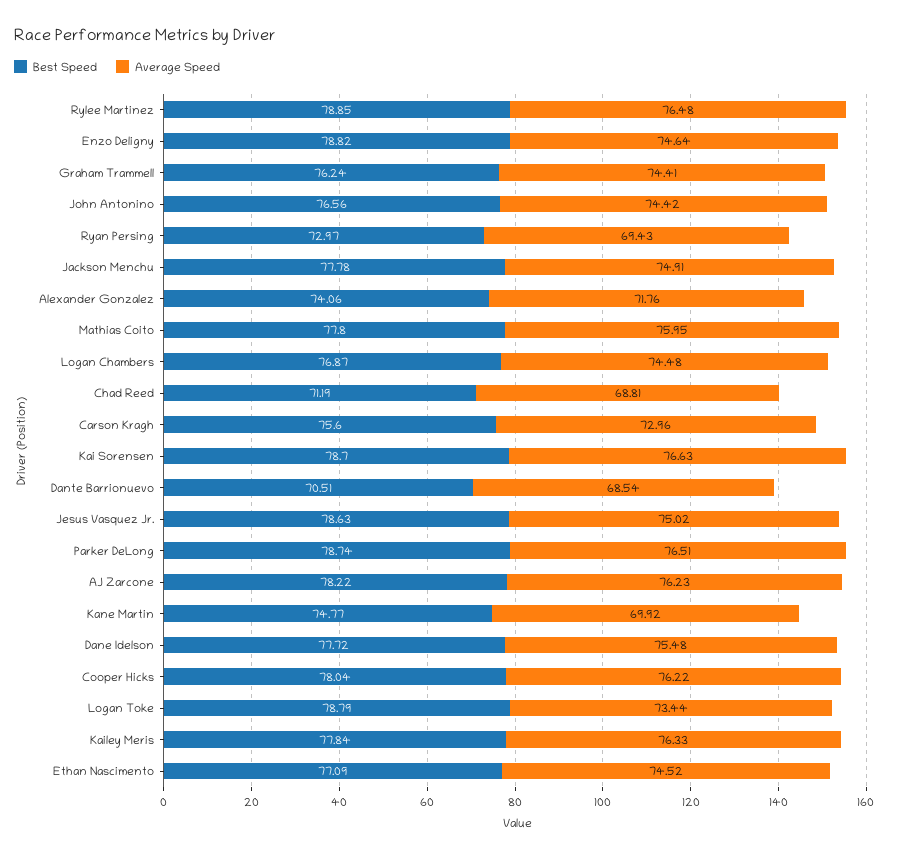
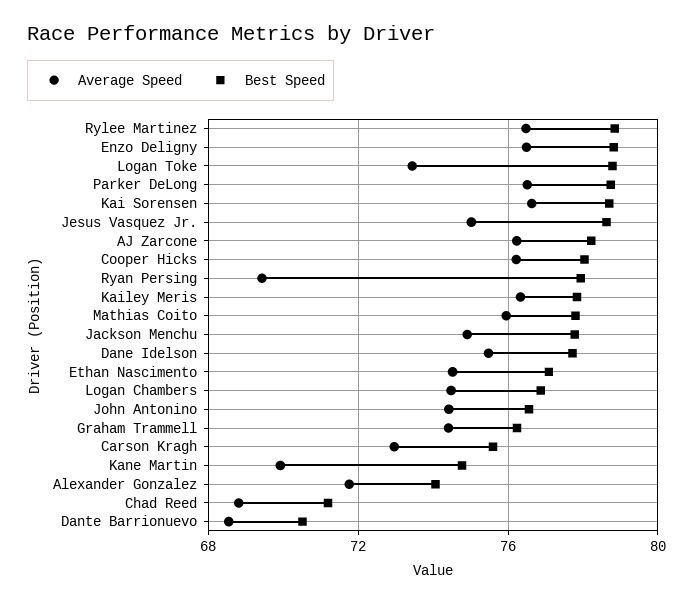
  {
    "Best Speed": {
      "Rylee Martinez": 78.85,
      "Enzo Deligny": 78.82,
      "Graham Trammell": 76.24,
      "John Antonino": 76.56,
-     "Ryan Persing": 72.97,
+     "Ryan Persing": 78,
      "Jackson Menchu": 77.78,
      "Alexander Gonzalez": 74.06,
      "Mathias Coito": 77.8,
      "Logan Chambers": 76.87,
      "Chad Reed": 71.19,
      "Carson Kragh": 75.6,
      "Kai Sorensen": 78.7,
      "Dante Barrionuevo": 70.51,
      "Jesus Vasquez Jr.": 78.63,
      "Parker DeLong": 78.74,
      "AJ Zarcone": 78.22,
      "Kane Martin": 74.77,
      "Dane Idelson": 77.72,
      "Cooper Hicks": 78.04,
      "Logan Toke": 78.79,
      "Kailey Meris": 77.84,
      "Ethan Nascimento": 77.09
    },
    "Average Speed": {
      "Rylee Martinez": 76.48,
-     "Enzo Deligny": 74.64,
+     "Enzo Deligny": 76.5,
      "Graham Trammell": 74.41,
      "John Antonino": 74.42,
      "Ryan Persing": 69.43,
      "Jackson Menchu": 74.91,
      "Alexander Gonzalez": 71.76,
      "Mathias Coito": 75.95,
      "Logan Chambers": 74.48,
      "Chad Reed": 68.81,
      "Carson Kragh": 72.96,
      "Kai Sorensen": 76.63,
      "Dante Barrionuevo": 68.54,
      "Jesus Vasquez Jr.": 75.02,
      "Parker DeLong": 76.51,
      "AJ Zarcone": 76.23,
      "Kane Martin": 69.92,
      "Dane Idelson": 75.48,
      "Cooper Hicks": 76.22,
      "Logan Toke": 73.44,
      "Kailey Meris": 76.33,
      "Ethan Nascimento": 74.52
    }
  }

